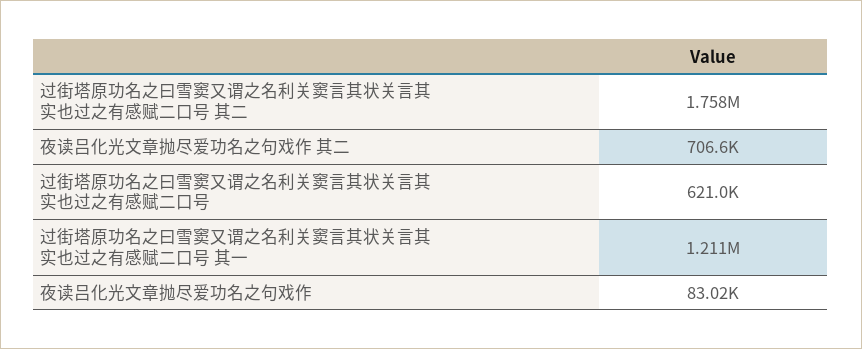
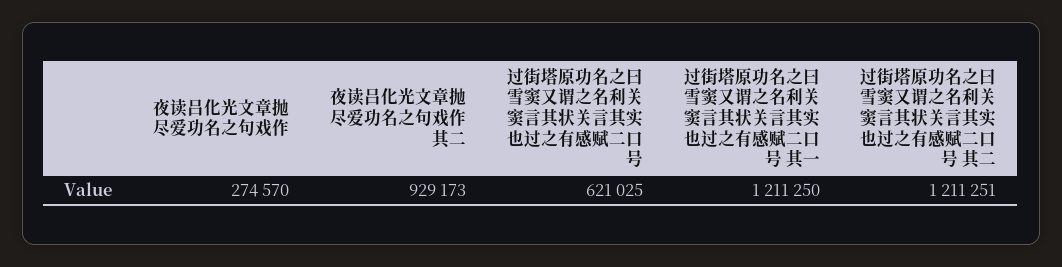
  {
-   "过街塔原功名之曰雪窦又谓之名利关窦言其状关言其实也过之有感赋二口号 其二": 1758000,
+   "过街塔原功名之曰雪窦又谓之名利关窦言其状关言其实也过之有感赋二口号 其二": 1211251,
-   "夜读吕化光文章抛尽爱功名之句戏作 其二": 706600,
+   "夜读吕化光文章抛尽爱功名之句戏作 其二": 929173,
    "过街塔原功名之曰雪窦又谓之名利关窦言其状关言其实也过之有感赋二口号": 621025,
    "过街塔原功名之曰雪窦又谓之名利关窦言其状关言其实也过之有感赋二口号 其一": 1211250,
-   "夜读吕化光文章抛尽爱功名之句戏作": 83020
+   "夜读吕化光文章抛尽爱功名之句戏作": 274570
  }

